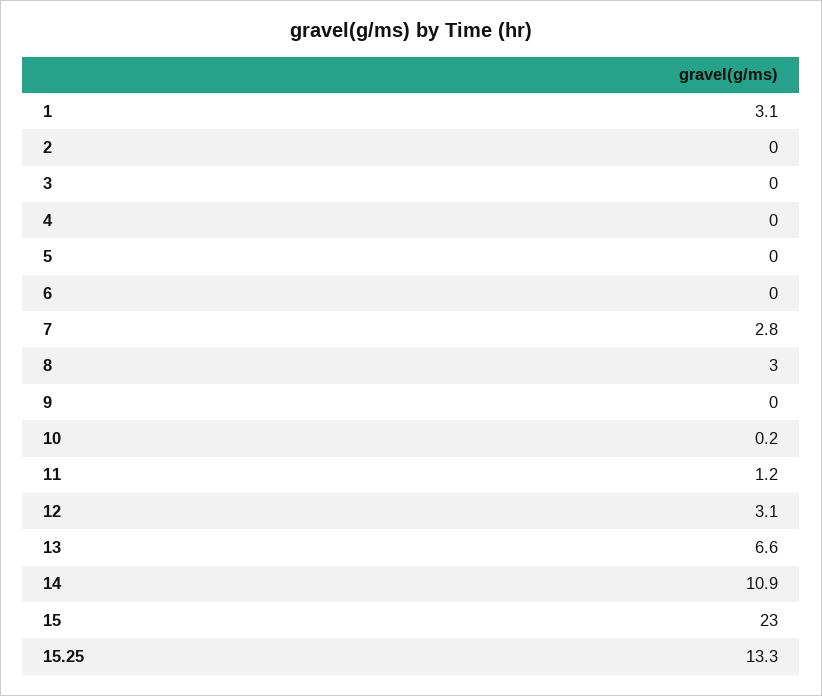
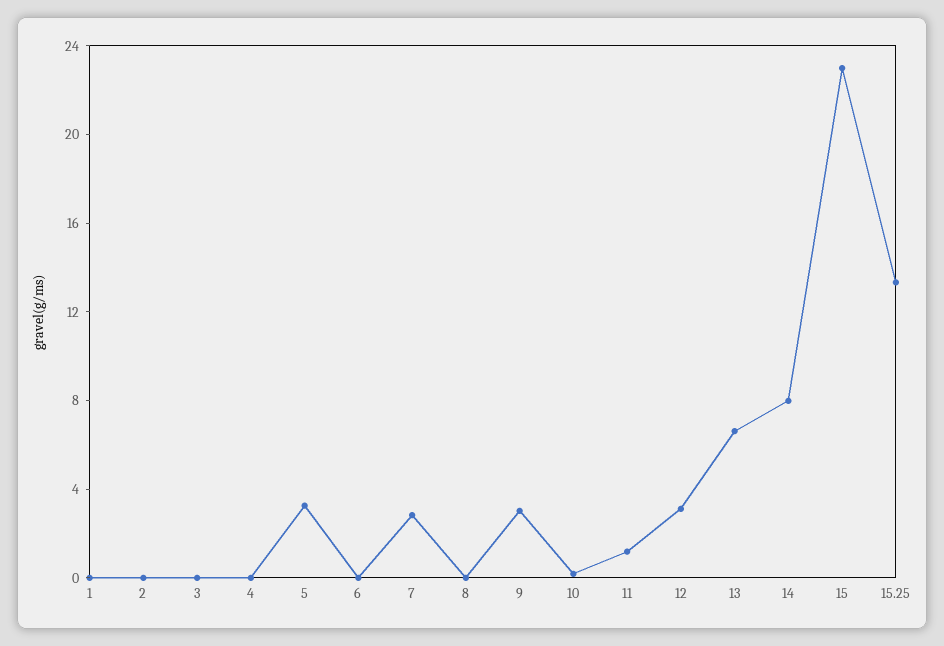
  {
-   "1": 3.1,
+   "1": 0,
    "2": 0,
    "3": 0,
    "4": 0,
-   "5": 0,
+   "5": 3,
    "6": 0,
    "7": 2.8,
-   "8": 3,
+   "8": 0,
-   "9": 0,
+   "9": 3,
    "10": 0.2,
    "11": 1.2,
    "12": 3.1,
    "13": 6.6,
-   "14": 10.9,
+   "14": 8,
    "15": 23,
    "15.25": 13.3
  }

